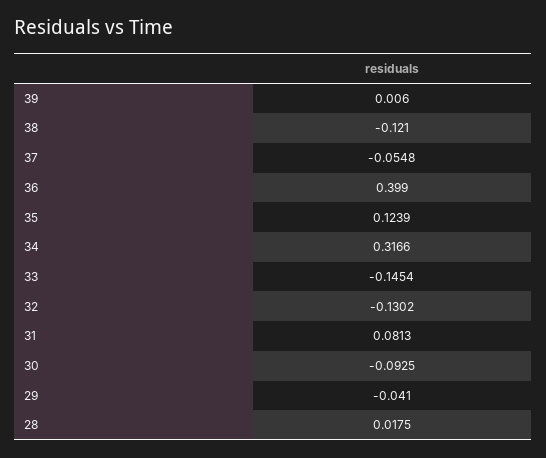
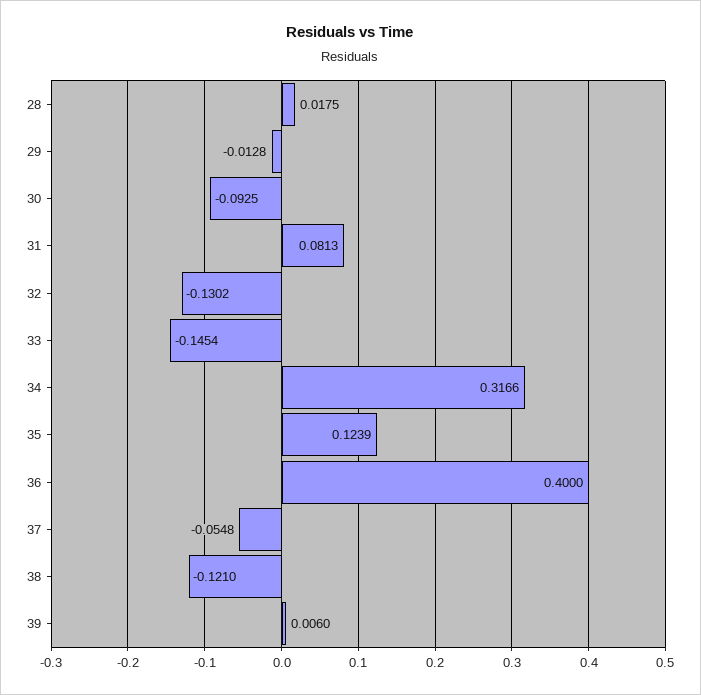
  {
    "39": 0.006,
    "38": -0.121,
    "37": -0.0548,
-   "36": 0.399,
+   "36": 0.4,
    "35": 0.1239,
    "34": 0.3166,
    "33": -0.1454,
    "32": -0.1302,
    "31": 0.0813,
    "30": -0.0925,
-   "29": -0.041,
+   "29": -0.0128,
    "28": 0.0175
  }

